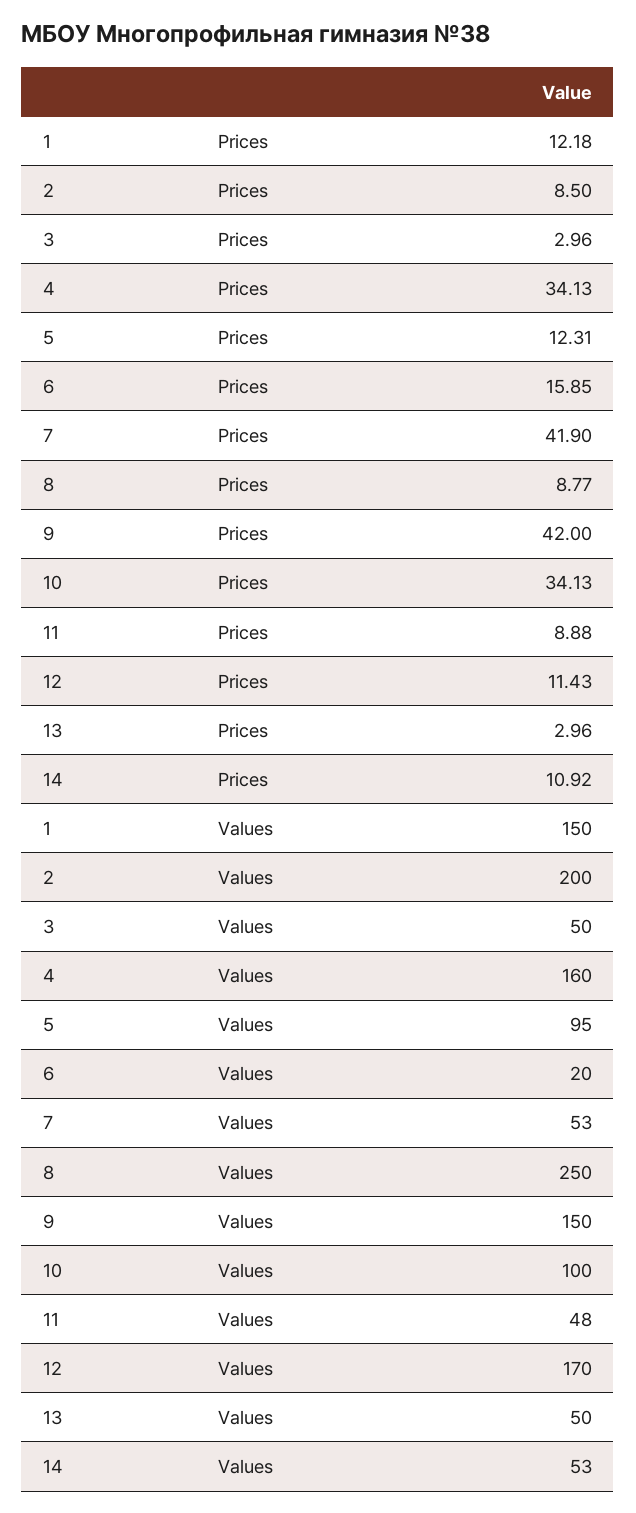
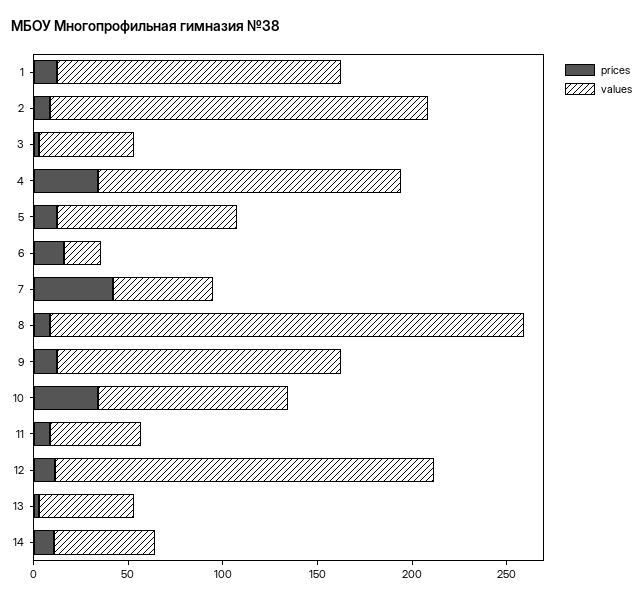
  {
    "Prices": {
      "1": 12.18,
      "2": 8.5,
      "3": 2.96,
      "4": 34.13,
      "5": 12.31,
      "6": 15.85,
      "7": 41.9,
      "8": 8.77,
-     "9": 42,
+     "9": 10,
      "10": 34.13,
      "11": 8.88,
      "12": 11.43,
      "13": 2.96,
      "14": 10.92
    },
    "Values": {
      "1": 150,
      "2": 200,
      "3": 50,
      "4": 160,
      "5": 95,
      "6": 20,
      "7": 53,
      "8": 250,
      "9": 150,
      "10": 100,
      "11": 48,
-     "12": 170,
+     "12": 200,
      "13": 50,
      "14": 53
    }
  }

